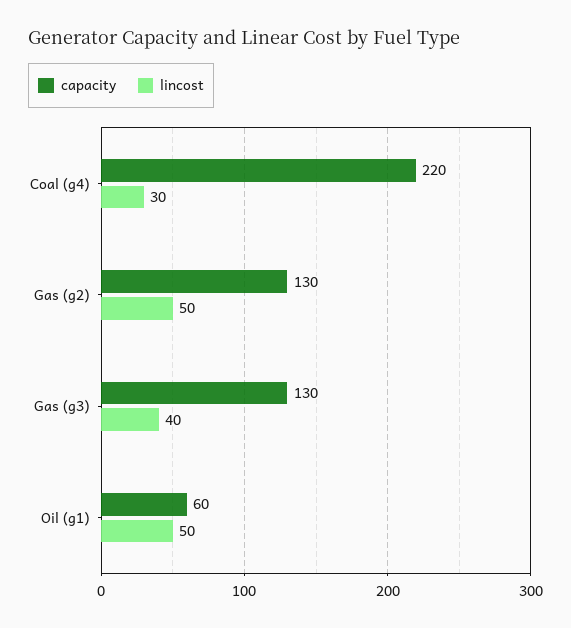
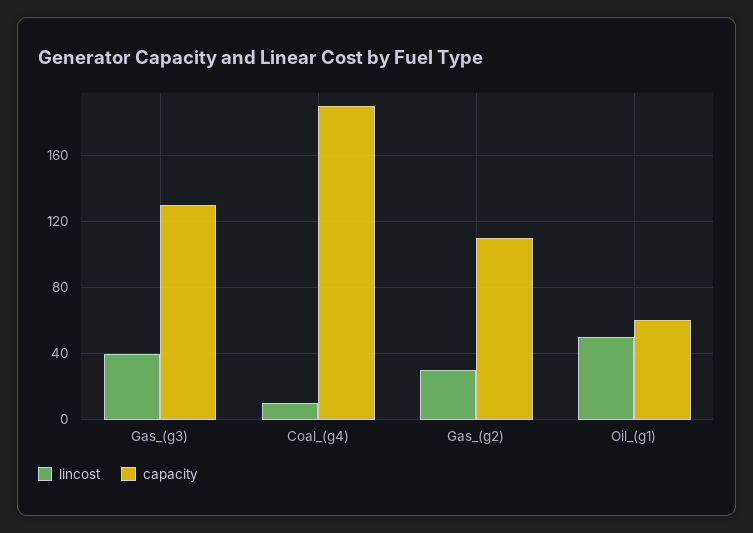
  {
    "capacity": {
-     "Coal (g4)": 220,
+     "Coal (g4)": 190,
-     "Gas (g2)": 130,
+     "Gas (g2)": 110,
      "Gas (g3)": 130,
      "Oil (g1)": 60
    },
    "lincost": {
-     "Coal (g4)": 30,
+     "Coal (g4)": 10,
-     "Gas (g2)": 50,
+     "Gas (g2)": 30,
      "Gas (g3)": 40,
      "Oil (g1)": 50
    }
  }

